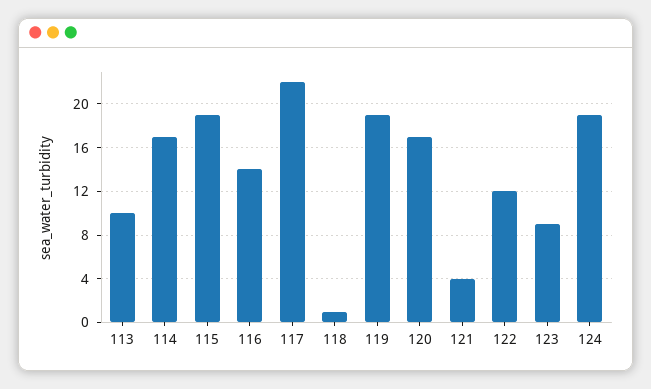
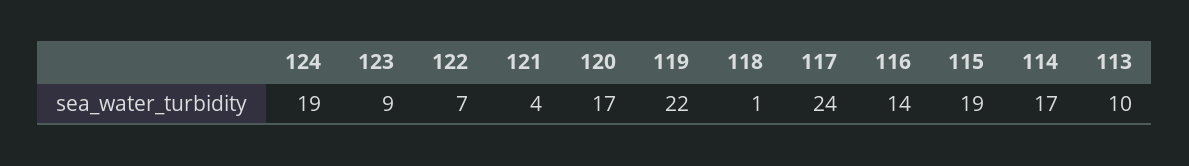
  {
    "113": 10,
    "114": 17,
    "115": 19,
    "116": 14,
-   "117": 22,
+   "117": 24,
    "118": 1,
-   "119": 19,
+   "119": 22,
    "120": 17,
    "121": 4,
-   "122": 12,
+   "122": 7,
    "123": 9,
    "124": 19
  }

